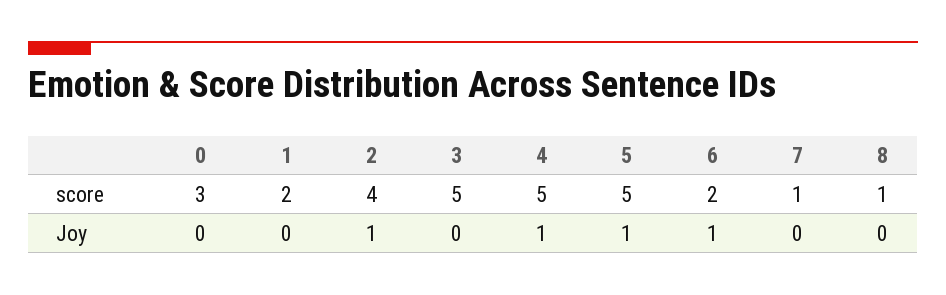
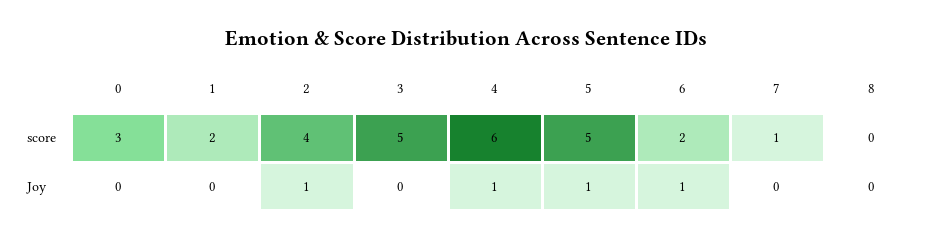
  {
    "0": {
      "score": 3,
      "Joy": 0
    },
    "1": {
      "score": 2,
      "Joy": 0
    },
    "2": {
      "score": 4,
      "Joy": 1
    },
    "3": {
      "score": 5,
      "Joy": 0
    },
    "4": {
-     "score": 5,
+     "score": 6,
      "Joy": 1
    },
    "5": {
      "score": 5,
      "Joy": 1
    },
    "6": {
      "score": 2,
      "Joy": 1
    },
    "7": {
      "score": 1,
      "Joy": 0
    },
    "8": {
-     "score": 1,
+     "score": 0,
      "Joy": 0
    }
  }

